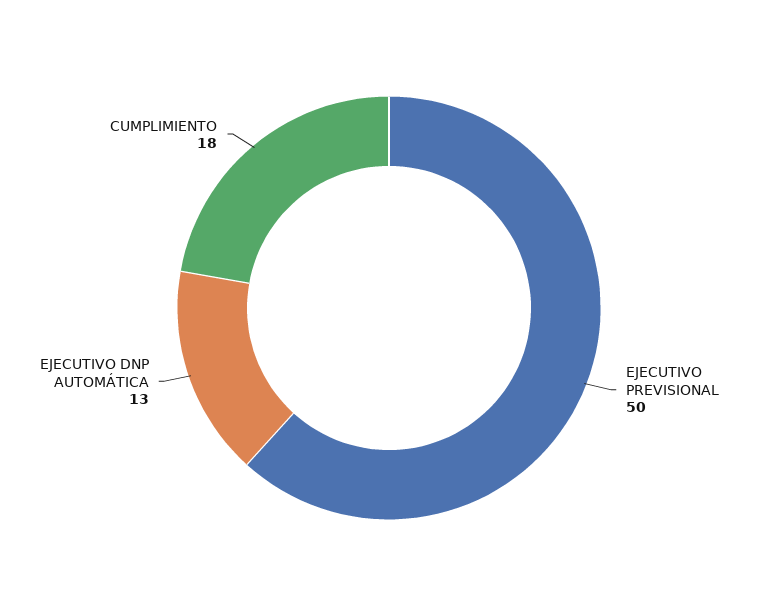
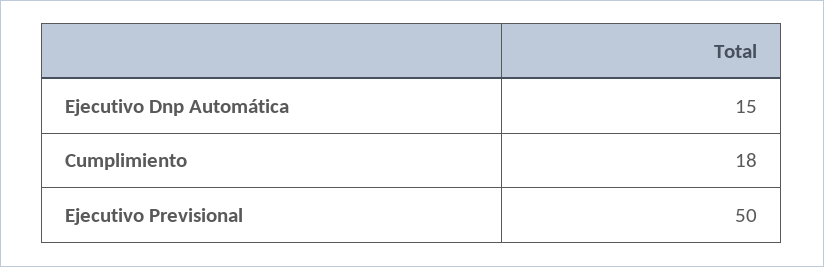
  {
    "EJECUTIVO PREVISIONAL": 50,
-   "EJECUTIVO DNP AUTOMÁTICA": 13,
+   "EJECUTIVO DNP AUTOMÁTICA": 15,
    "CUMPLIMIENTO": 18
  }

